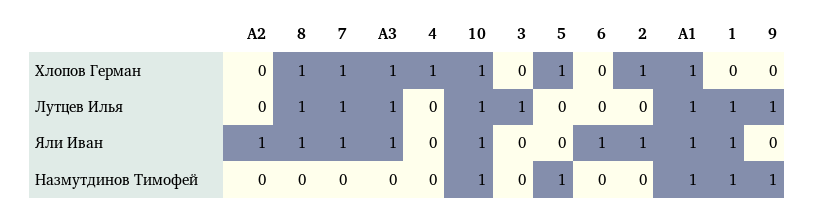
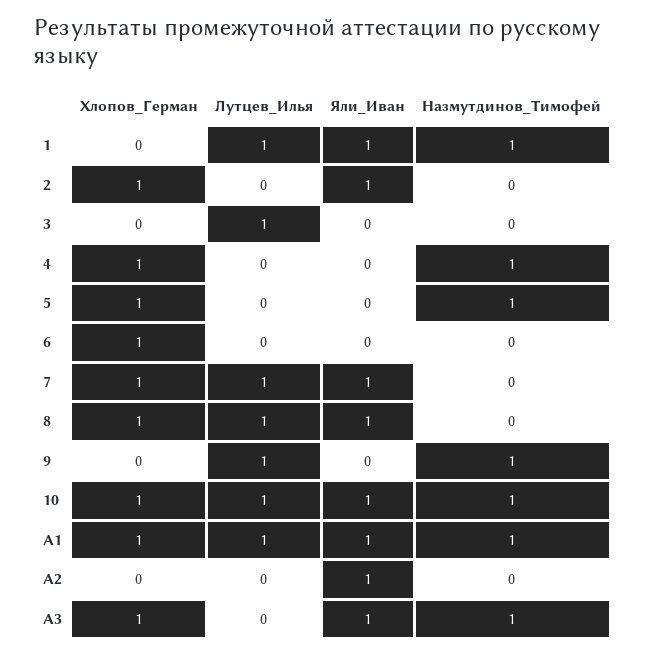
  {
    "А2": {
      "Хлопов Герман": 0,
      "Лутцев Илья": 0,
      "Яли Иван": 1,
      "Назмутдинов Тимофей": 0
    },
    "8": {
      "Хлопов Герман": 1,
      "Лутцев Илья": 1,
      "Яли Иван": 1,
      "Назмутдинов Тимофей": 0
    },
    "7": {
      "Хлопов Герман": 1,
      "Лутцев Илья": 1,
      "Яли Иван": 1,
      "Назмутдинов Тимофей": 0
    },
    "А3": {
      "Хлопов Герман": 1,
-     "Лутцев Илья": 1,
+     "Лутцев Илья": 0,
      "Яли Иван": 1,
-     "Назмутдинов Тимофей": 0
+     "Назмутдинов Тимофей": 1
    },
    "4": {
      "Хлопов Герман": 1,
      "Лутцев Илья": 0,
      "Яли Иван": 0,
-     "Назмутдинов Тимофей": 0
+     "Назмутдинов Тимофей": 1
    },
    "10": {
      "Хлопов Герман": 1,
      "Лутцев Илья": 1,
      "Яли Иван": 1,
      "Назмутдинов Тимофей": 1
    },
    "3": {
      "Хлопов Герман": 0,
      "Лутцев Илья": 1,
      "Яли Иван": 0,
      "Назмутдинов Тимофей": 0
    },
    "5": {
      "Хлопов Герман": 1,
      "Лутцев Илья": 0,
      "Яли Иван": 0,
      "Назмутдинов Тимофей": 1
    },
    "6": {
-     "Хлопов Герман": 0,
+     "Хлопов Герман": 1,
      "Лутцев Илья": 0,
-     "Яли Иван": 1,
+     "Яли Иван": 0,
      "Назмутдинов Тимофей": 0
    },
    "2": {
      "Хлопов Герман": 1,
      "Лутцев Илья": 0,
      "Яли Иван": 1,
      "Назмутдинов Тимофей": 0
    },
    "А1": {
      "Хлопов Герман": 1,
      "Лутцев Илья": 1,
      "Яли Иван": 1,
      "Назмутдинов Тимофей": 1
    },
    "1": {
      "Хлопов Герман": 0,
      "Лутцев Илья": 1,
      "Яли Иван": 1,
      "Назмутдинов Тимофей": 1
    },
    "9": {
      "Хлопов Герман": 0,
      "Лутцев Илья": 1,
      "Яли Иван": 0,
      "Назмутдинов Тимофей": 1
    }
  }

